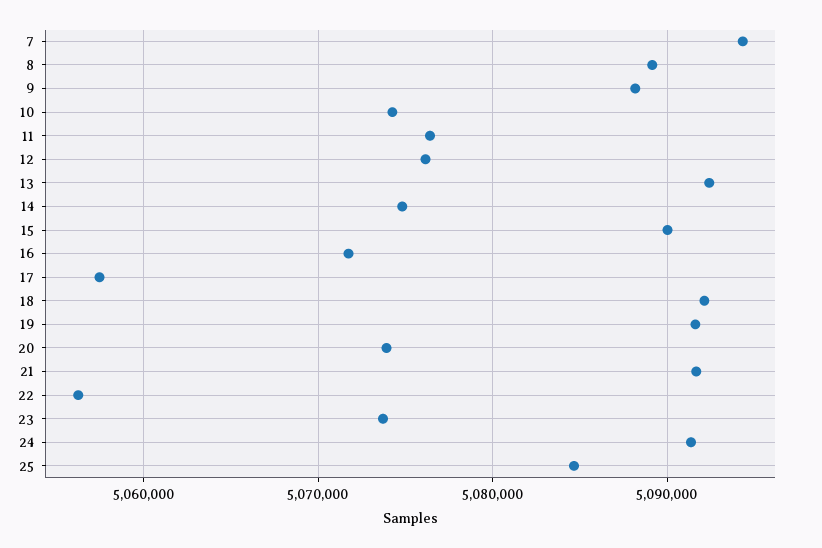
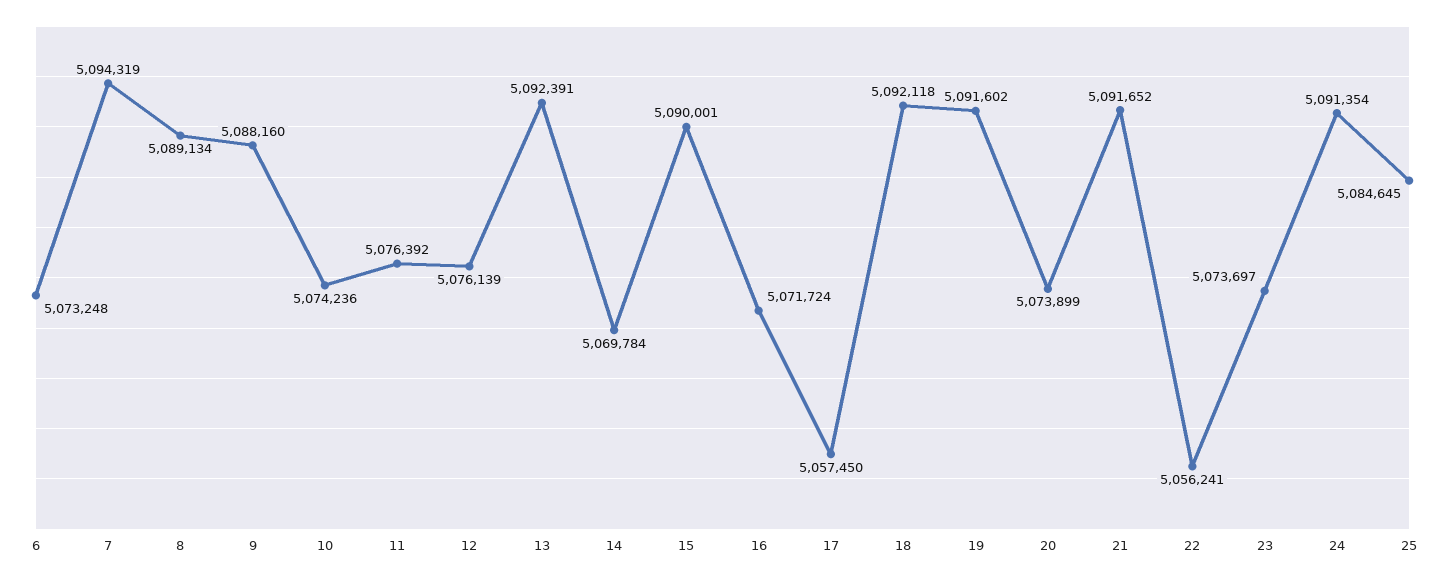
  {
    "7": 5094319,
    "8": 5089134,
    "9": 5088160,
    "10": 5074236,
    "11": 5076392,
    "12": 5076139,
    "13": 5092391,
-   "14": 5075000,
+   "14": 5069784,
    "15": 5090001,
    "16": 5071724,
    "17": 5057450,
    "18": 5092118,
    "19": 5091602,
    "20": 5073899,
    "21": 5091652,
    "22": 5056241,
    "23": 5073697,
    "24": 5091354,
-   "25": 5084645
+   "25": 5084645,
+   "6": 5073248
  }

